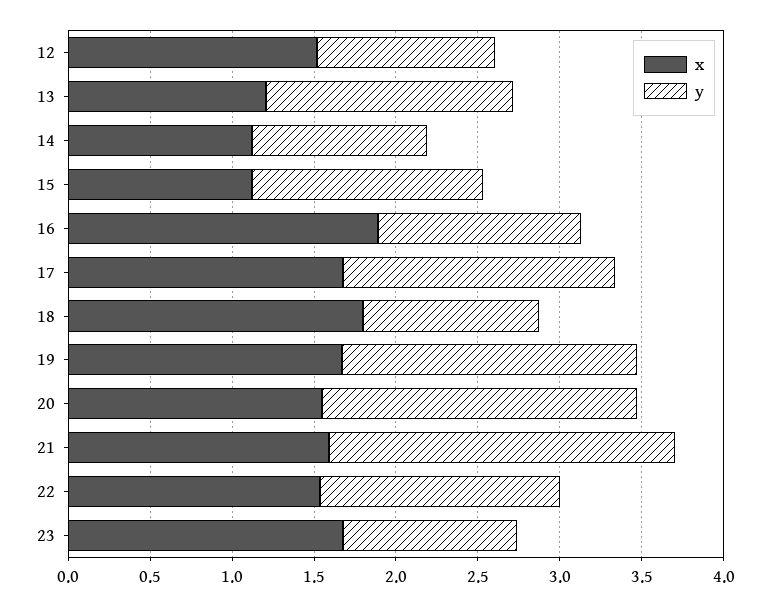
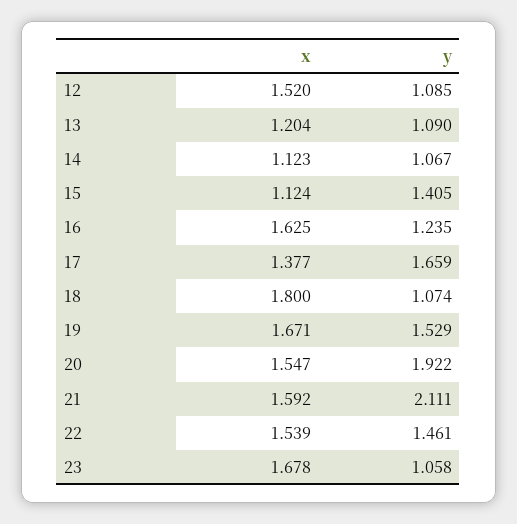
  {
    "x": {
      "12": 1.52,
      "13": 1.204,
      "14": 1.123,
      "15": 1.124,
-     "16": 1.9,
+     "16": 1.625,
-     "17": 1.7,
+     "17": 1.377,
      "18": 1.8,
      "19": 1.671,
      "20": 1.547,
      "21": 1.592,
      "22": 1.539,
      "23": 1.678
    },
    "y": {
      "12": 1.085,
-     "13": 1.5,
+     "13": 1.09,
      "14": 1.067,
      "15": 1.405,
      "16": 1.235,
      "17": 1.659,
      "18": 1.074,
-     "19": 1.8,
+     "19": 1.529,
      "20": 1.922,
      "21": 2.111,
      "22": 1.461,
      "23": 1.058
    }
  }

